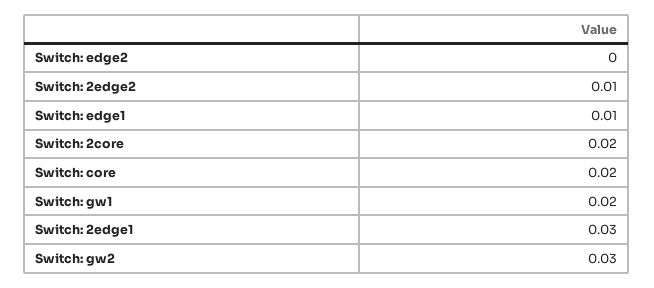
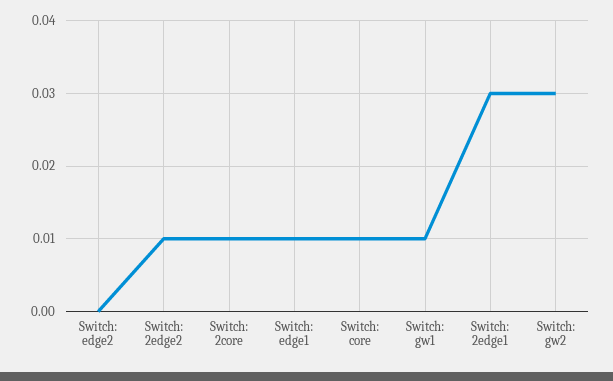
  {
    "Switch: edge2": 0,
    "Switch: 2edge2": 0.01,
    "Switch: edge1": 0.01,
-   "Switch: 2core": 0.02,
+   "Switch: 2core": 0.01,
-   "Switch: core": 0.02,
+   "Switch: core": 0.01,
-   "Switch: gw1": 0.02,
+   "Switch: gw1": 0.01,
    "Switch: 2edge1": 0.03,
    "Switch: gw2": 0.03
  }

